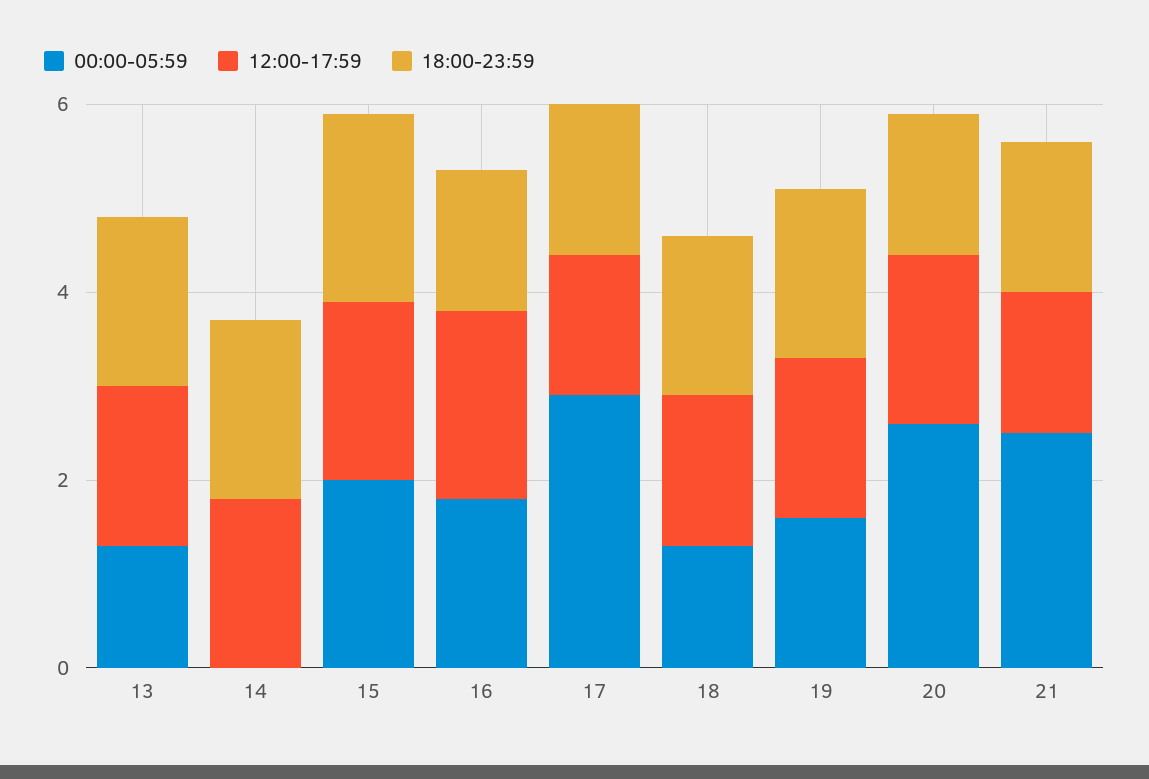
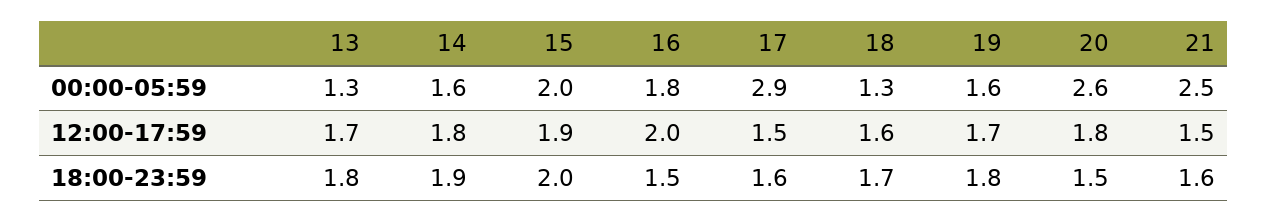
  {
    "00:00-05:59": {
      "13": 1.3,
-     "14": 0,
+     "14": 1.6,
      "15": 2,
      "16": 1.8,
      "17": 2.9,
      "18": 1.3,
      "19": 1.6,
      "20": 2.6,
      "21": 2.5
    },
    "12:00-17:59": {
      "13": 1.7,
      "14": 1.8,
      "15": 1.9,
      "16": 2,
      "17": 1.5,
      "18": 1.6,
      "19": 1.7,
      "20": 1.8,
      "21": 1.5
    },
    "18:00-23:59": {
      "13": 1.8,
      "14": 1.9,
      "15": 2,
      "16": 1.5,
      "17": 1.6,
      "18": 1.7,
      "19": 1.8,
      "20": 1.5,
      "21": 1.6
    }
  }

